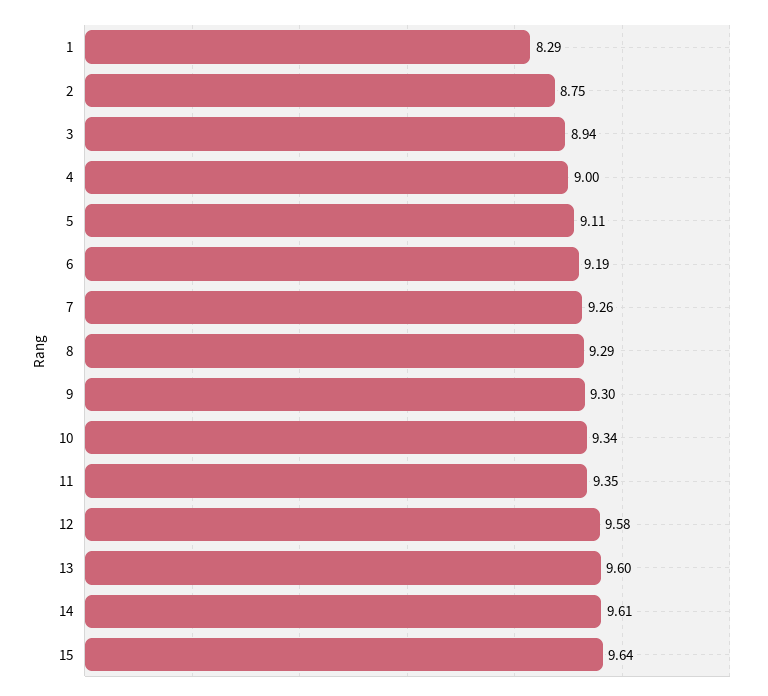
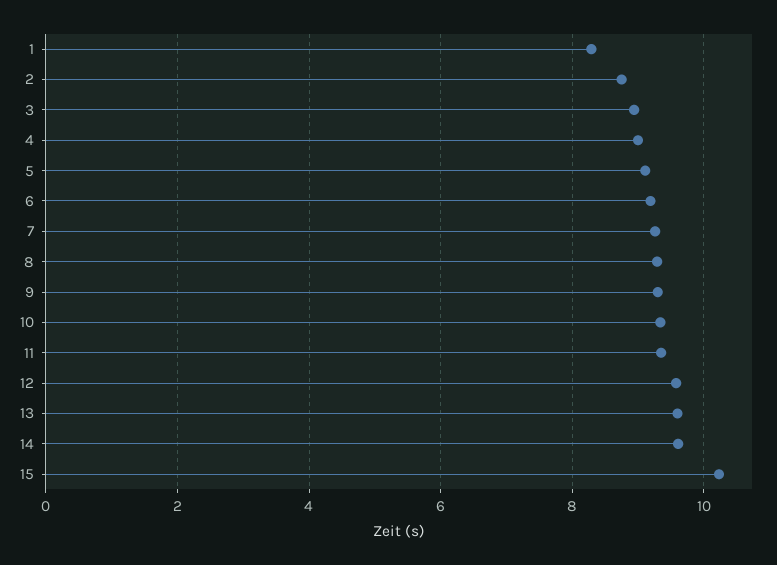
  {
    "1": 8.29,
    "2": 8.75,
    "3": 8.94,
    "4": 9,
    "5": 9.11,
    "6": 9.19,
    "7": 9.26,
    "8": 9.29,
    "9": 9.3,
    "10": 9.34,
    "11": 9.35,
    "12": 9.58,
    "13": 9.6,
    "14": 9.61,
-   "15": 9.64
+   "15": 10.2
  }

